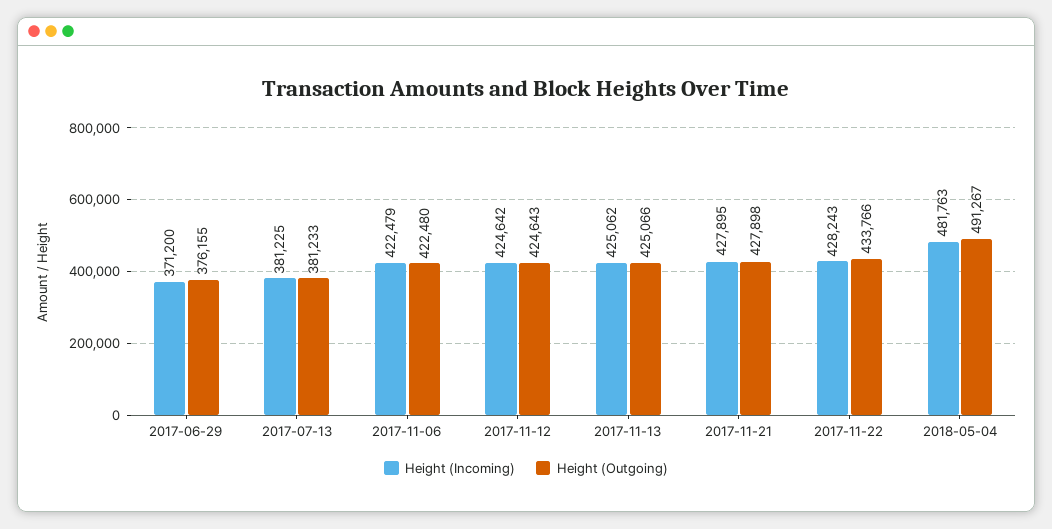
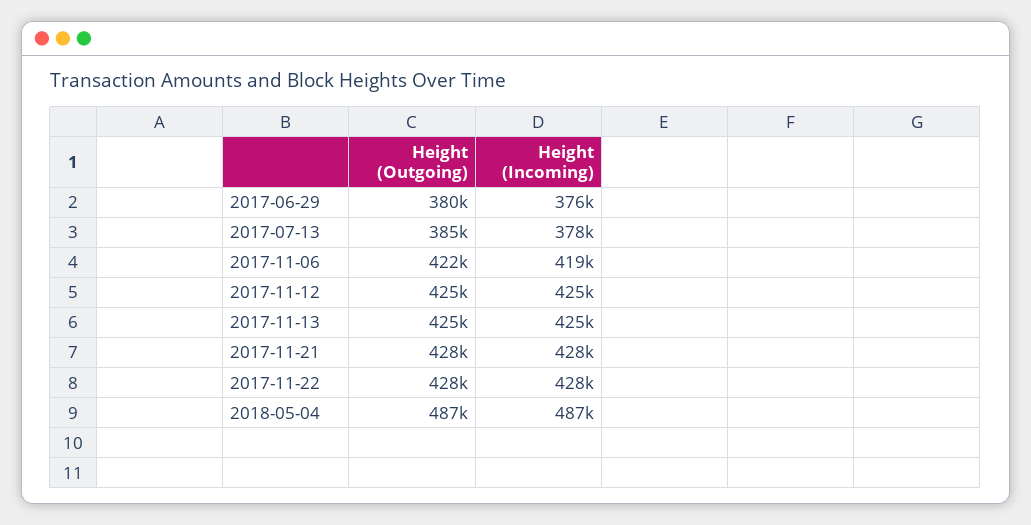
  {
    "Height (Incoming)": {
-     "2017-06-29": 371200,
+     "2017-06-29": 376000,
-     "2017-07-13": 381225,
+     "2017-07-13": 378000,
-     "2017-11-06": 422479,
+     "2017-11-06": 419000,
      "2017-11-12": 424642,
      "2017-11-13": 425062,
      "2017-11-21": 427895,
      "2017-11-22": 428243,
-     "2018-05-04": 481763
+     "2018-05-04": 487000
    },
    "Height (Outgoing)": {
-     "2017-06-29": 376155,
+     "2017-06-29": 380000,
-     "2017-07-13": 381233,
+     "2017-07-13": 385000,
      "2017-11-06": 422480,
      "2017-11-12": 424643,
      "2017-11-13": 425066,
      "2017-11-21": 427898,
-     "2017-11-22": 433766,
+     "2017-11-22": 428000,
-     "2018-05-04": 491267
+     "2018-05-04": 487000
    }
  }

